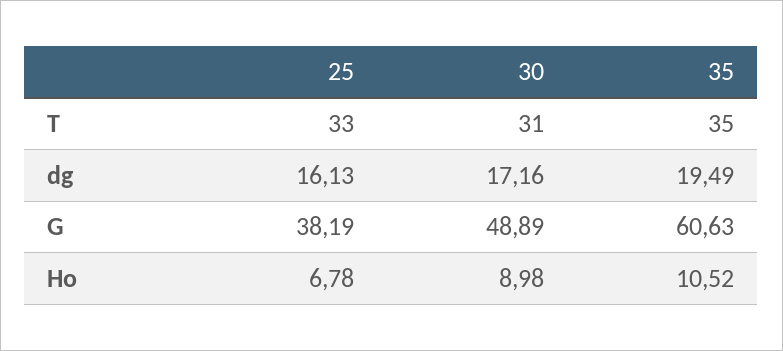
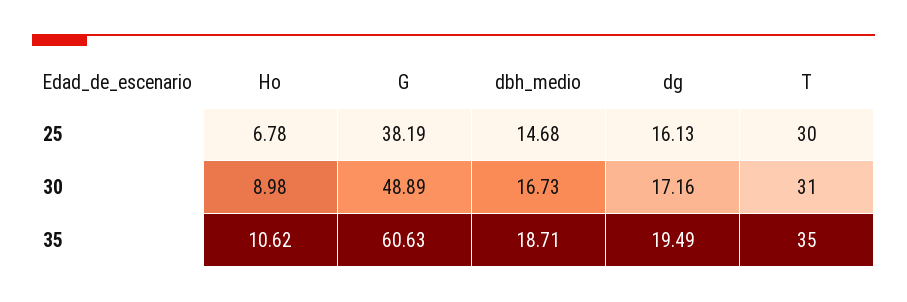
  {
    "25": {
-     "T": 33,
+     "T": 30,
      "dg": 16.13,
      "G": 38.19,
-     "Ho": 6.78
+     "Ho": 6.78,
+     "dbh_medio": 14.68
    },
    "30": {
      "T": 31,
      "dg": 17.16,
      "G": 48.89,
-     "Ho": 8.98
+     "Ho": 8.98,
+     "dbh_medio": 16.73
    },
    "35": {
      "T": 35,
      "dg": 19.49,
      "G": 60.63,
-     "Ho": 10.52
+     "Ho": 10.62,
+     "dbh_medio": 18.71
    }
  }

